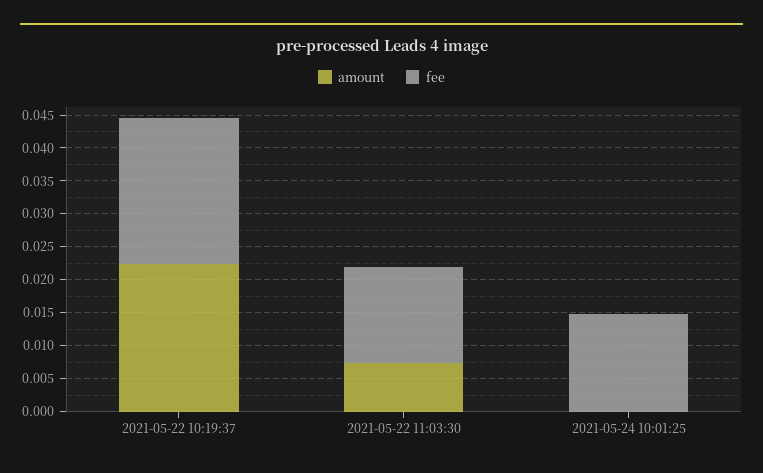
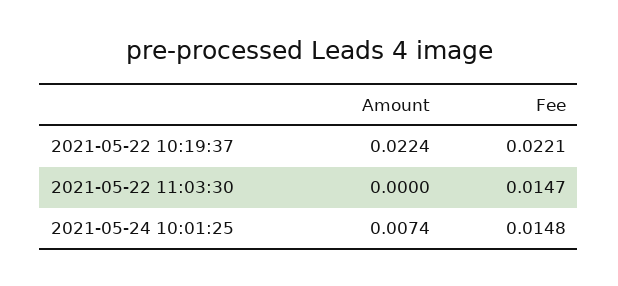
  {
    "amount": {
      "2021-05-22 10:19:37": 0.0224,
-     "2021-05-22 11:03:30": 0.0075,
+     "2021-05-22 11:03:30": 0,
-     "2021-05-24 10:01:25": 0
+     "2021-05-24 10:01:25": 0.0074
    },
    "fee": {
      "2021-05-22 10:19:37": 0.0221,
      "2021-05-22 11:03:30": 0.0147,
      "2021-05-24 10:01:25": 0.0148
    }
  }

